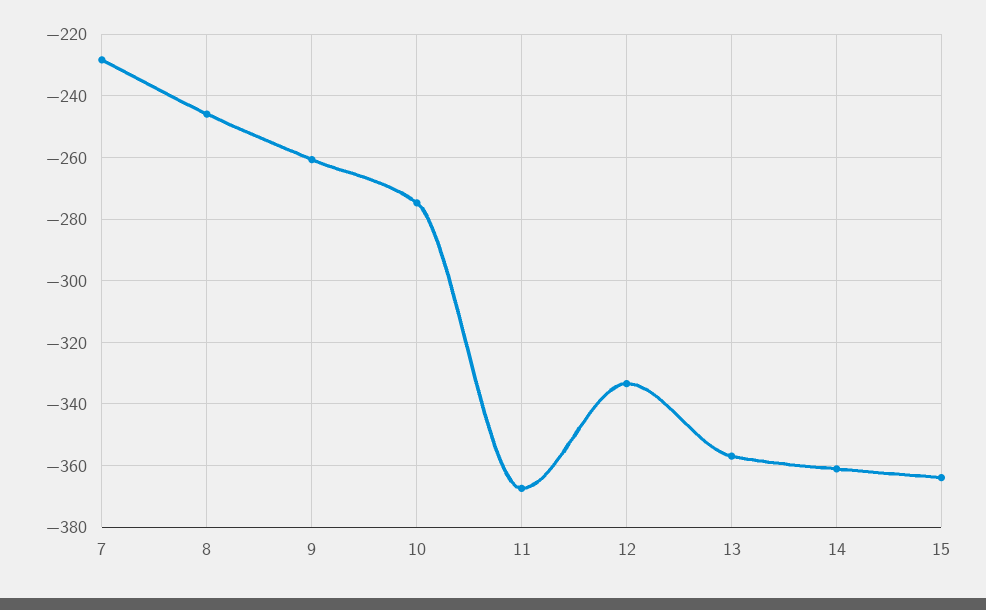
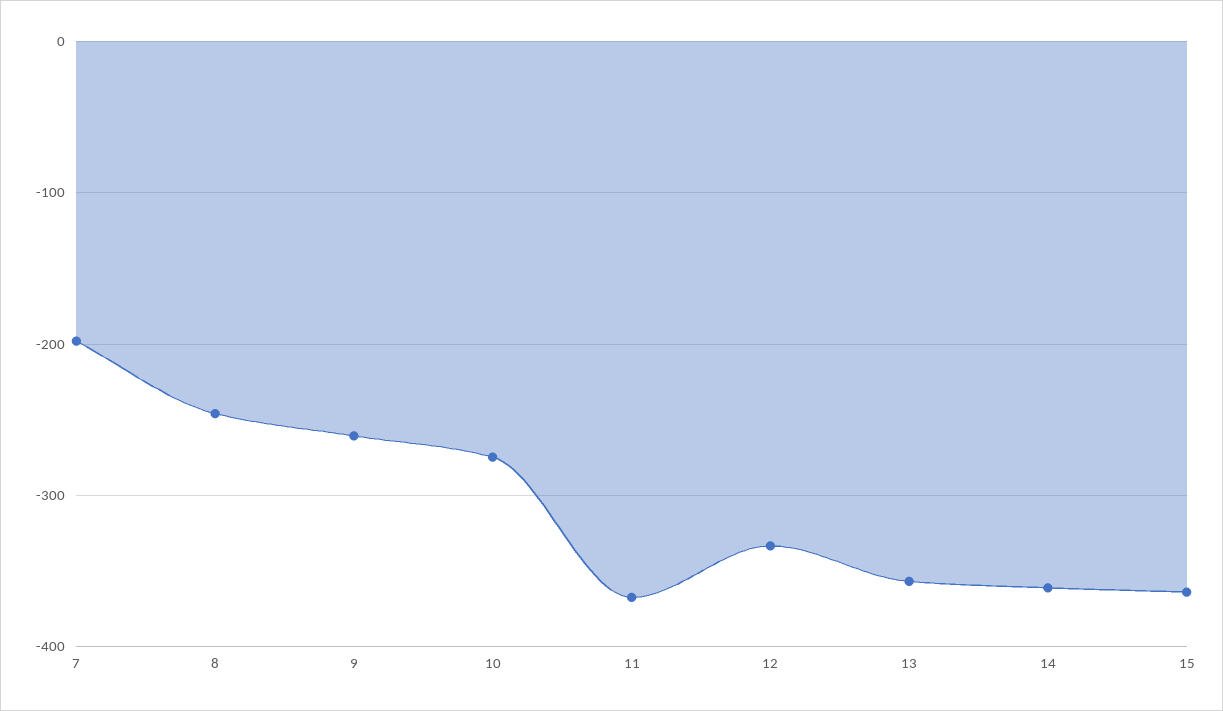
  {
-   "7": -228,
+   "7": -200,
    "8": -246,
    "9": -260,
    "10": -274,
    "11": -368,
    "12": -334,
    "13": -356,
    "14": -362,
    "15": -364
  }

